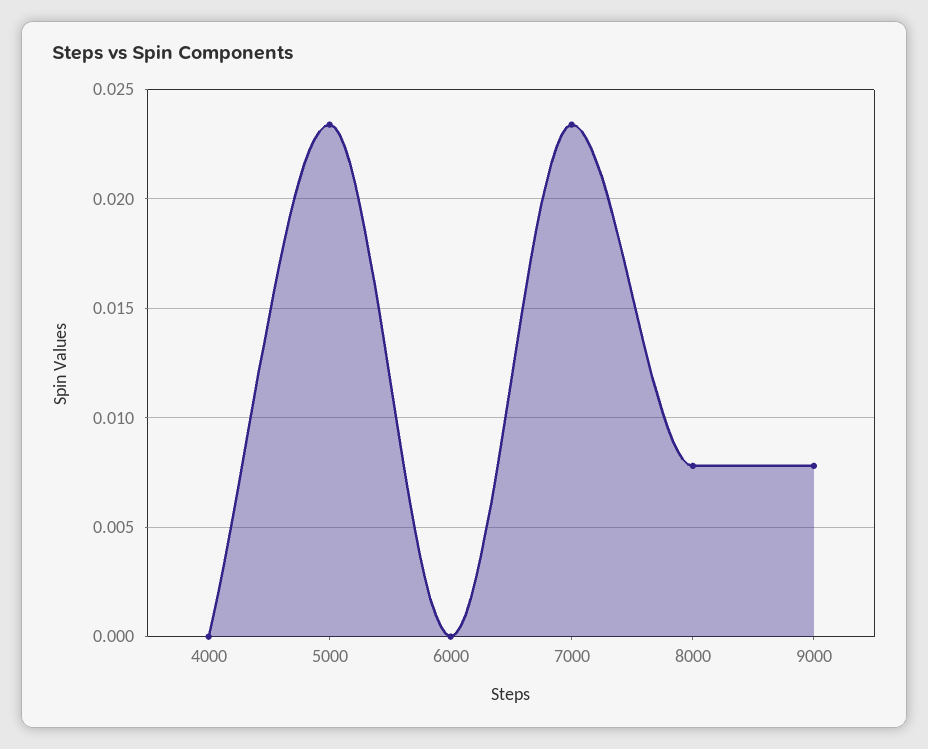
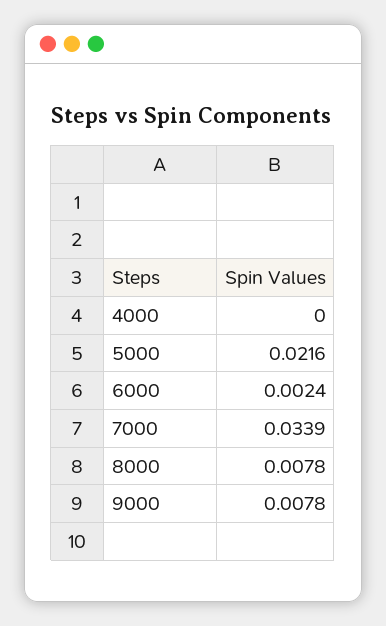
  {
    "4000": 0,
-   "5000": 0.0235,
+   "5000": 0.0216,
-   "6000": 0,
+   "6000": 0.0024,
-   "7000": 0.0235,
+   "7000": 0.0339,
    "8000": 0.0078,
    "9000": 0.0078
  }

